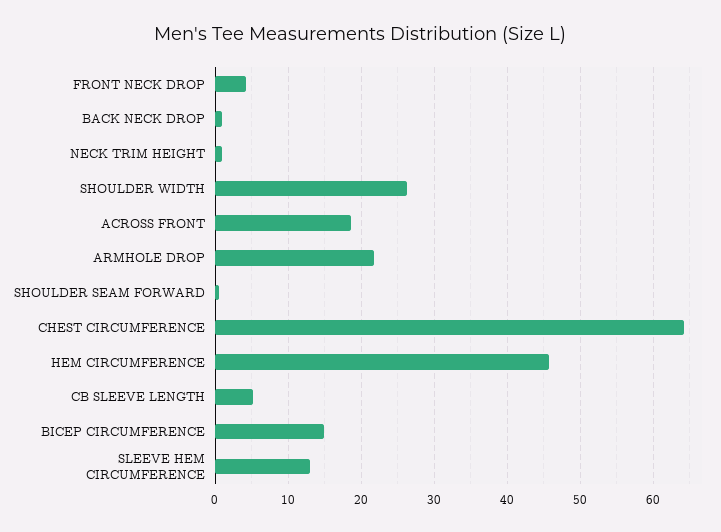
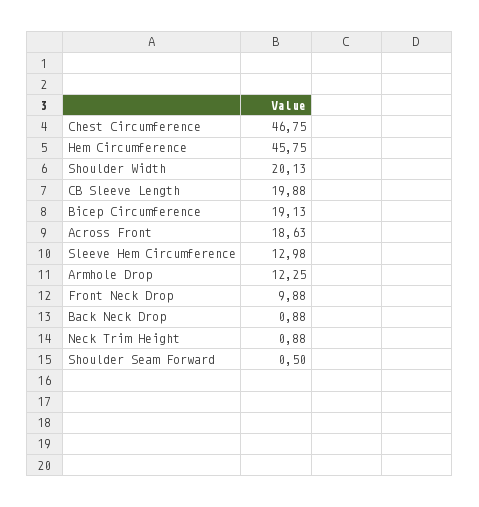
  {
-   "FRONT NECK DROP": 4,
+   "FRONT NECK DROP": 9.88,
    "BACK NECK DROP": 0.88,
    "NECK TRIM HEIGHT": 0.88,
-   "SHOULDER WIDTH": 26,
+   "SHOULDER WIDTH": 20.13,
    "ACROSS FRONT": 18.63,
-   "ARMHOLE DROP": 22,
+   "ARMHOLE DROP": 12.25,
    "SHOULDER SEAM FORWARD": 0.5,
-   "CHEST CIRCUMFERENCE": 64,
+   "CHEST CIRCUMFERENCE": 46.75,
    "HEM CIRCUMFERENCE": 45.75,
-   "CB SLEEVE LENGTH": 5,
+   "CB SLEEVE LENGTH": 19.88,
-   "BICEP CIRCUMFERENCE": 15,
+   "BICEP CIRCUMFERENCE": 19.13,
    "SLEEVE HEM CIRCUMFERENCE": 12.98
  }

